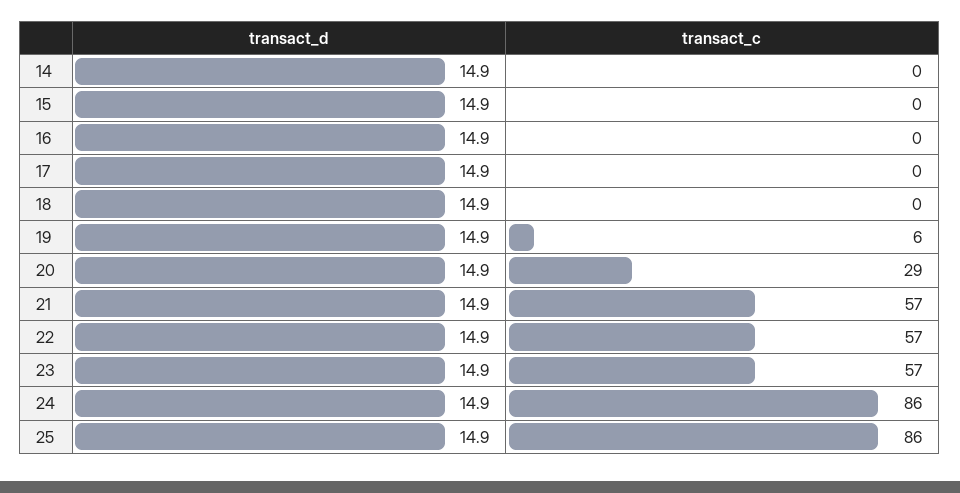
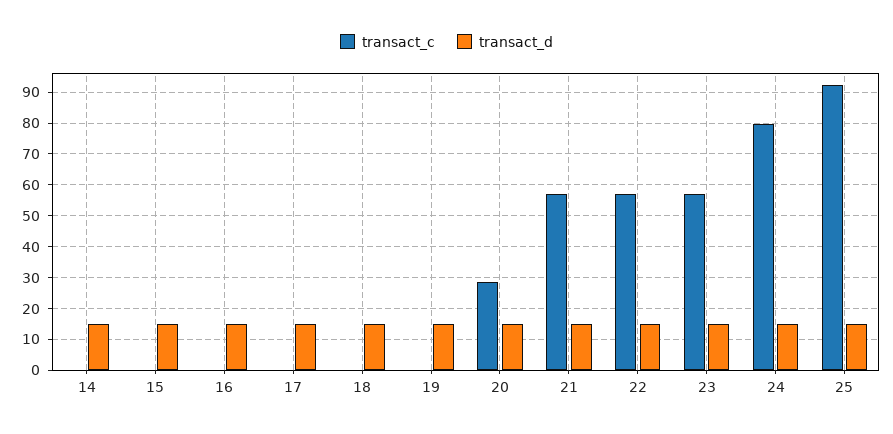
  {
    "transact_d": {
      "14": 14.9,
      "15": 14.9,
      "16": 14.9,
      "17": 14.9,
      "18": 14.9,
      "19": 14.9,
      "20": 14.9,
      "21": 14.9,
      "22": 14.9,
      "23": 14.9,
      "24": 14.9,
      "25": 14.9
    },
    "transact_c": {
      "14": 0,
      "15": 0,
      "16": 0,
      "17": 0,
      "18": 0,
-     "19": 6,
+     "19": 0,
      "20": 29,
      "21": 57,
      "22": 57,
      "23": 57,
-     "24": 86,
+     "24": 80,
-     "25": 86
+     "25": 92
    }
  }

